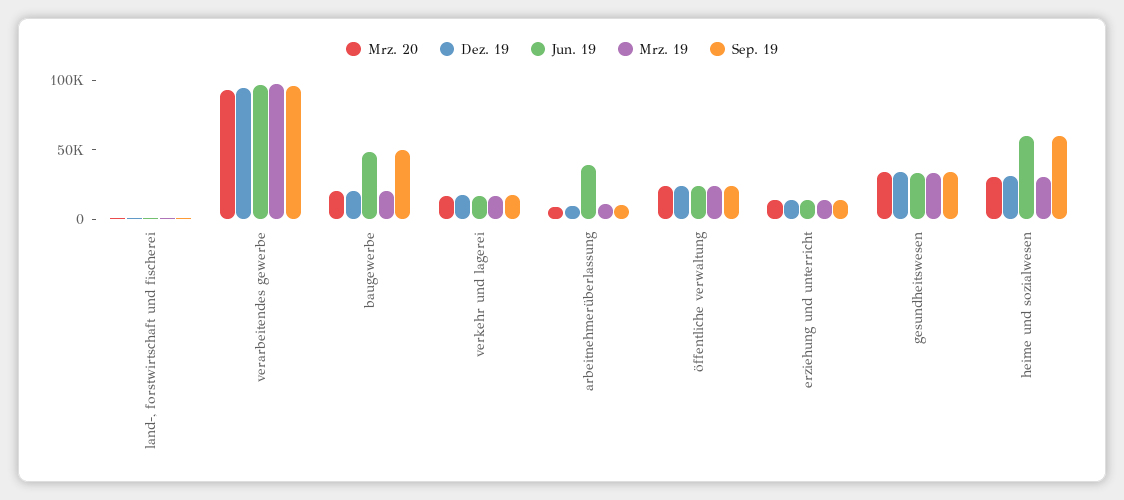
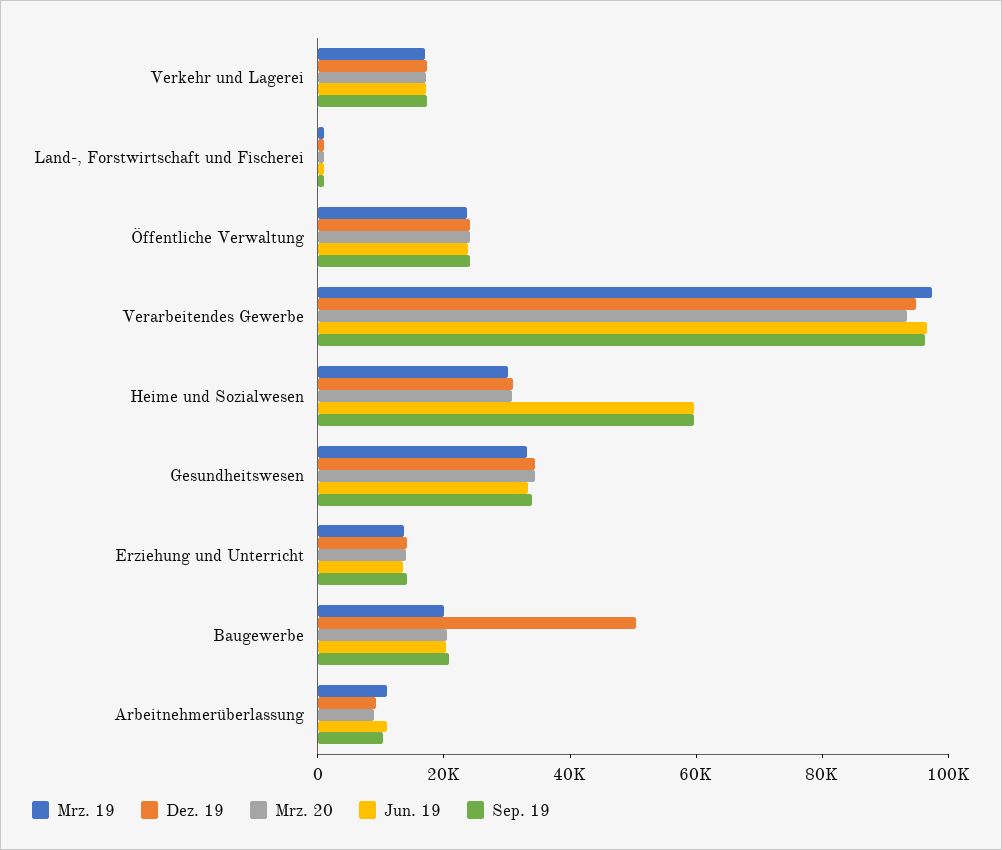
  {
    "Mrz. 20": {
      "land-, forstwirtschaft und fischerei": 0,
      "verarbeitendes gewerbe": 95000,
      "baugewerbe": 20000,
      "verkehr und lagerei": 15000,
      "arbeitnehmerüberlassung": 10000,
      "öffentliche verwaltung": 25000,
      "erziehung und unterricht": 15000,
      "gesundheitswesen": 35000,
      "heime und sozialwesen": 30000
    },
    "Dez. 19": {
      "land-, forstwirtschaft und fischerei": 0,
      "verarbeitendes gewerbe": 95000,
-     "baugewerbe": 20000,
+     "baugewerbe": 50000,
      "verkehr und lagerei": 15000,
      "arbeitnehmerüberlassung": 10000,
      "öffentliche verwaltung": 25000,
      "erziehung und unterricht": 15000,
      "gesundheitswesen": 35000,
      "heime und sozialwesen": 30000
    },
    "Jun. 19": {
      "land-, forstwirtschaft und fischerei": 0,
      "verarbeitendes gewerbe": 95000,
-     "baugewerbe": 50000,
+     "baugewerbe": 20000,
      "verkehr und lagerei": 15000,
-     "arbeitnehmerüberlassung": 40000,
+     "arbeitnehmerüberlassung": 10000,
      "öffentliche verwaltung": 25000,
      "erziehung und unterricht": 15000,
      "gesundheitswesen": 35000,
      "heime und sozialwesen": 60000
    },
    "Mrz. 19": {
      "land-, forstwirtschaft und fischerei": 0,
      "verarbeitendes gewerbe": 95000,
      "baugewerbe": 20000,
      "verkehr und lagerei": 15000,
      "arbeitnehmerüberlassung": 10000,
      "öffentliche verwaltung": 25000,
      "erziehung und unterricht": 15000,
      "gesundheitswesen": 35000,
      "heime und sozialwesen": 30000
    },
    "Sep. 19": {
      "land-, forstwirtschaft und fischerei": 0,
      "verarbeitendes gewerbe": 95000,
-     "baugewerbe": 50000,
+     "baugewerbe": 20000,
      "verkehr und lagerei": 15000,
      "arbeitnehmerüberlassung": 10000,
      "öffentliche verwaltung": 25000,
      "erziehung und unterricht": 15000,
      "gesundheitswesen": 35000,
      "heime und sozialwesen": 60000
    }
  }

